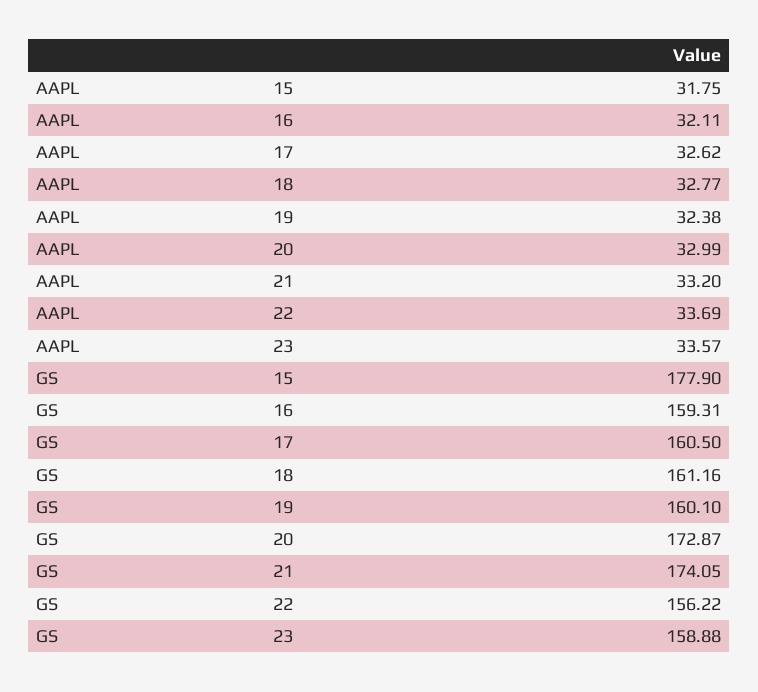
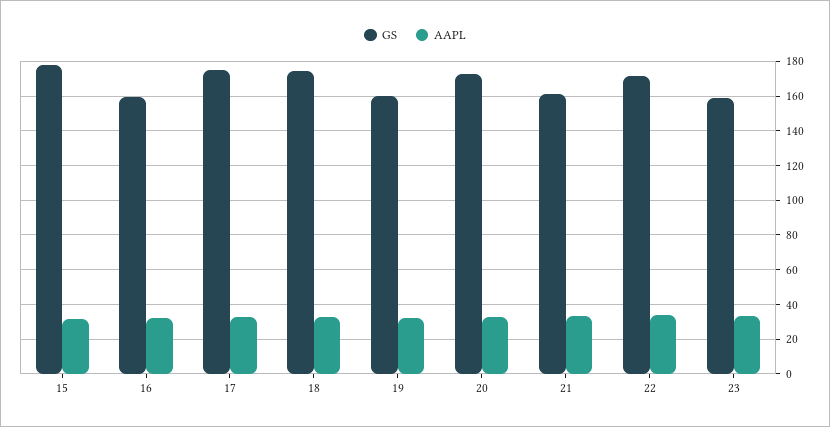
  {
    "AAPL": {
      "15": 31.75,
      "16": 32.11,
      "17": 32.62,
      "18": 32.77,
      "19": 32.38,
      "20": 32.99,
      "21": 33.2,
      "22": 33.69,
      "23": 33.57
    },
    "GS": {
      "15": 177.9,
      "16": 159.31,
-     "17": 160.5,
+     "17": 175,
-     "18": 161.16,
+     "18": 175,
      "19": 160.1,
      "20": 172.87,
-     "21": 174.05,
+     "21": 160,
-     "22": 156.22,
+     "22": 170,
      "23": 158.88
    }
  }

